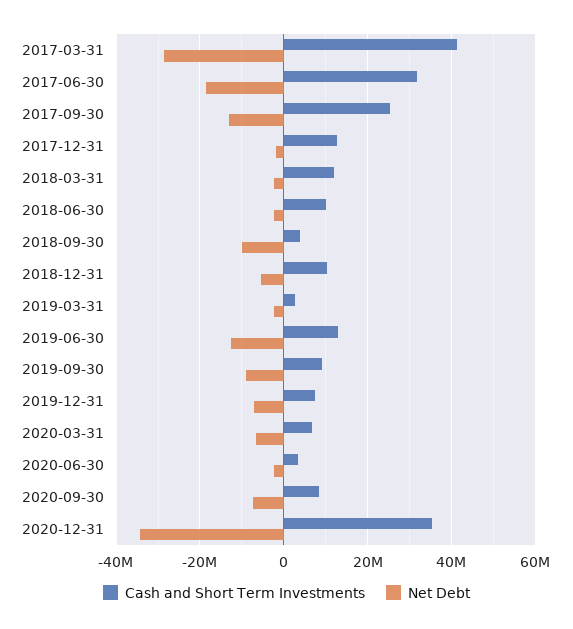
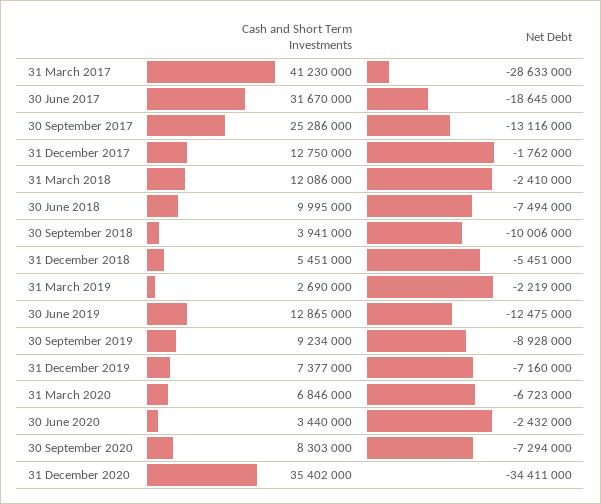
  {
    "Cash and Short Term Investments": {
      "2017-03-31": 41230000,
      "2017-06-30": 31670000,
      "2017-09-30": 25286000,
      "2017-12-31": 12750000,
      "2018-03-31": 12086000,
      "2018-06-30": 9995000,
      "2018-09-30": 3941000,
-     "2018-12-31": 10000000,
+     "2018-12-31": 5451000,
      "2019-03-31": 2690000,
      "2019-06-30": 12865000,
      "2019-09-30": 9234000,
      "2019-12-31": 7377000,
      "2020-03-31": 6846000,
      "2020-06-30": 3440000,
      "2020-09-30": 8303000,
      "2020-12-31": 35402000
    },
    "Net Debt": {
      "2017-03-31": -28633000,
      "2017-06-30": -18645000,
      "2017-09-30": -13116000,
      "2017-12-31": -1762000,
      "2018-03-31": -2410000,
-     "2018-06-30": -2000000,
+     "2018-06-30": -7494000,
      "2018-09-30": -10006000,
      "2018-12-31": -5451000,
      "2019-03-31": -2219000,
      "2019-06-30": -12475000,
      "2019-09-30": -8928000,
      "2019-12-31": -7160000,
      "2020-03-31": -6723000,
      "2020-06-30": -2432000,
      "2020-09-30": -7294000,
      "2020-12-31": -34411000
    }
  }

